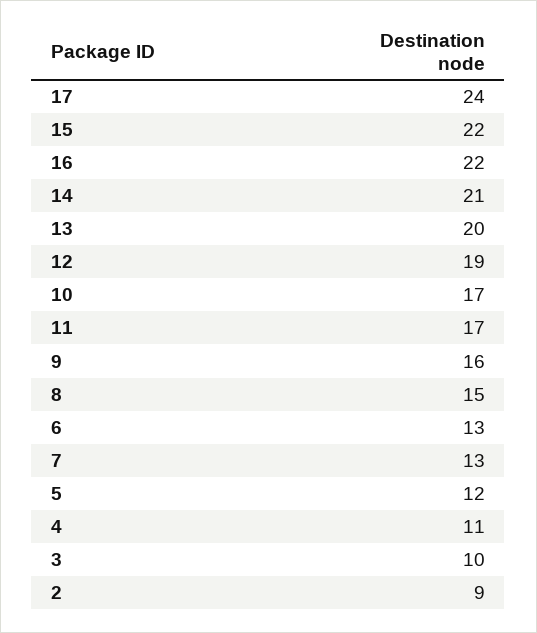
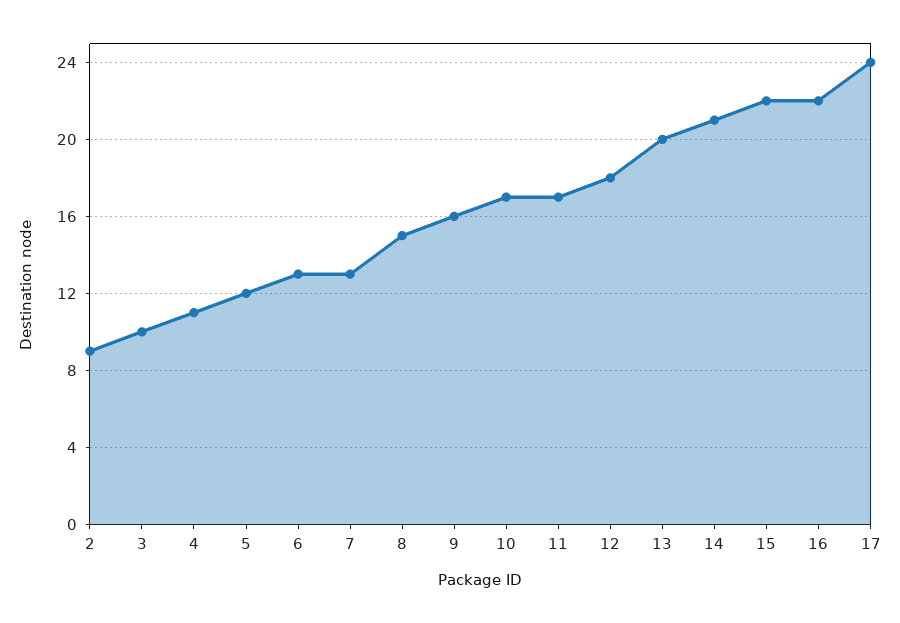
  {
    "17": 24,
    "15": 22,
    "16": 22,
    "14": 21,
    "13": 20,
-   "12": 19,
+   "12": 18,
    "10": 17,
    "11": 17,
    "9": 16,
    "8": 15,
    "6": 13,
    "7": 13,
    "5": 12,
    "4": 11,
    "3": 10,
    "2": 9
  }

